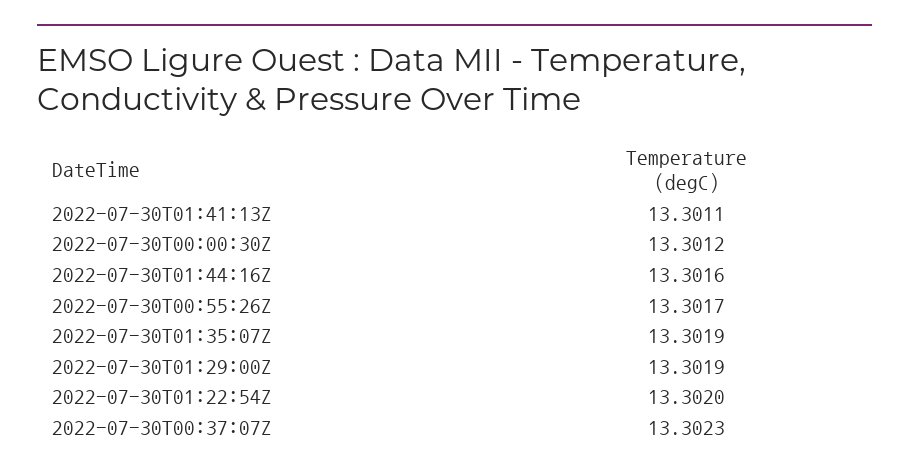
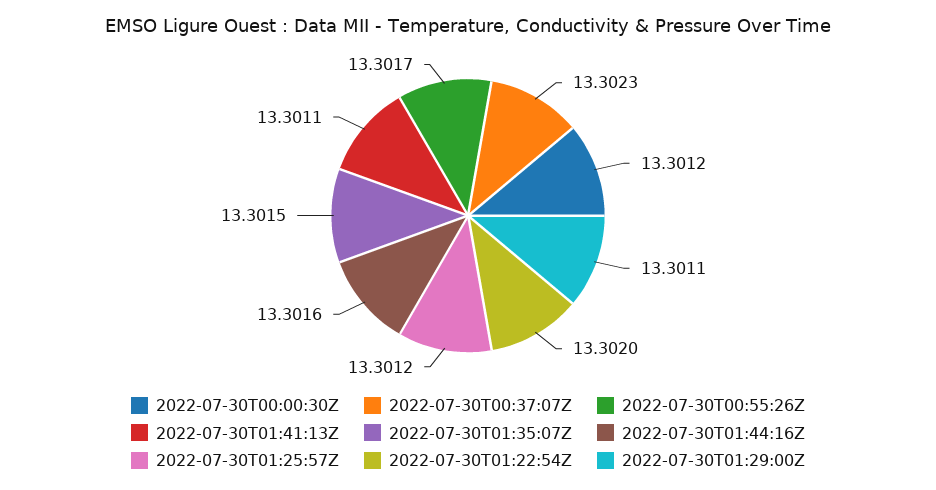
  {
    "2022-07-30T01:41:13Z": 13.3011,
    "2022-07-30T00:00:30Z": 13.3012,
    "2022-07-30T01:44:16Z": 13.3016,
    "2022-07-30T00:55:26Z": 13.3017,
-   "2022-07-30T01:35:07Z": 13.3019,
+   "2022-07-30T01:35:07Z": 13.3015,
-   "2022-07-30T01:29:00Z": 13.3019,
+   "2022-07-30T01:29:00Z": 13.3011,
    "2022-07-30T01:22:54Z": 13.302,
-   "2022-07-30T00:37:07Z": 13.3023
+   "2022-07-30T00:37:07Z": 13.3023,
+   "2022-07-30T01:25:57Z": 13.3012
  }

